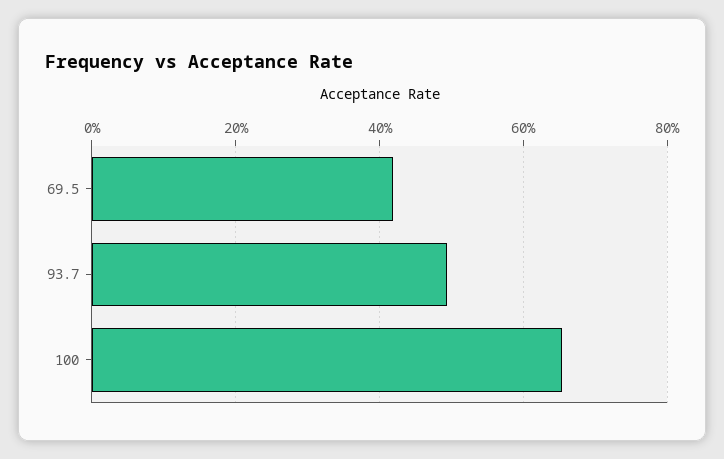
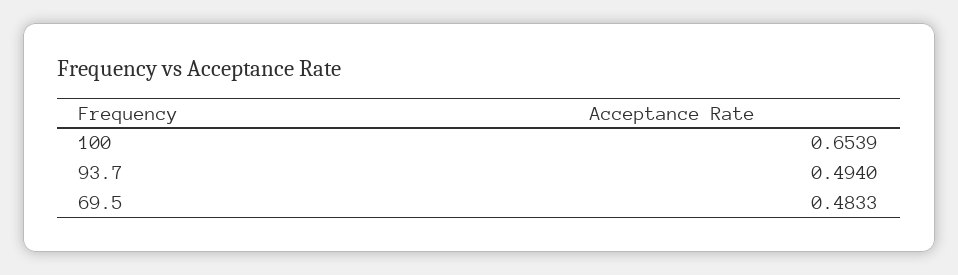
  {
-   "69.5": 0.42,
+   "69.5": 0.4833,
    "93.7": 0.494,
    "100": 0.6539
  }

